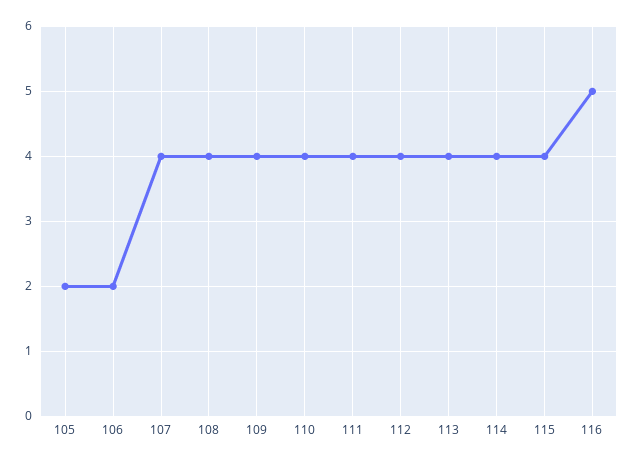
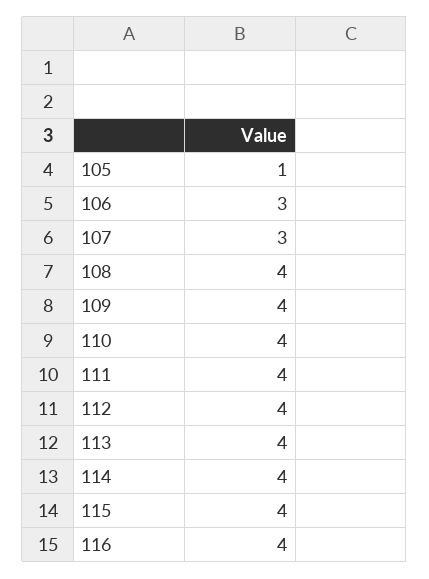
  {
-   "105": 2,
+   "105": 1,
-   "106": 2,
+   "106": 3,
-   "107": 4,
+   "107": 3,
    "108": 4,
    "109": 4,
    "110": 4,
    "111": 4,
    "112": 4,
    "113": 4,
    "114": 4,
    "115": 4,
-   "116": 5
+   "116": 4
  }

